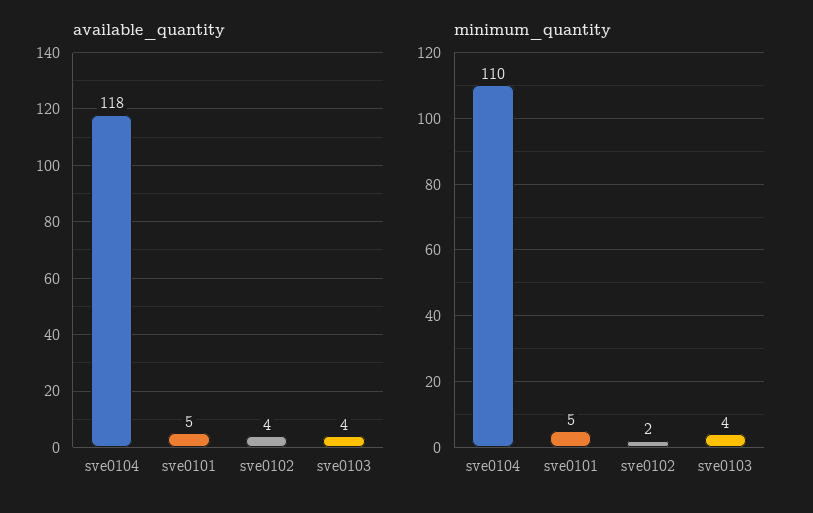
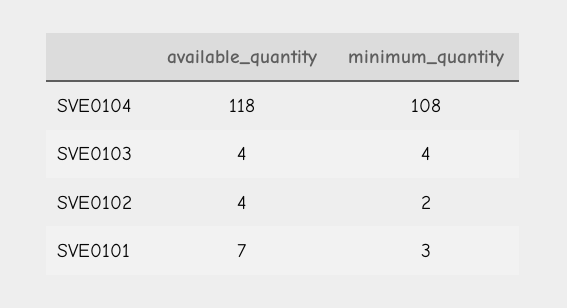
  {
    "available_quantity": {
      "sve0104": 118,
-     "sve0101": 5,
+     "sve0101": 7,
      "sve0102": 4,
      "sve0103": 4
    },
    "minimum_quantity": {
-     "sve0104": 110,
+     "sve0104": 108,
-     "sve0101": 5,
+     "sve0101": 3,
      "sve0102": 2,
      "sve0103": 4
    }
  }

